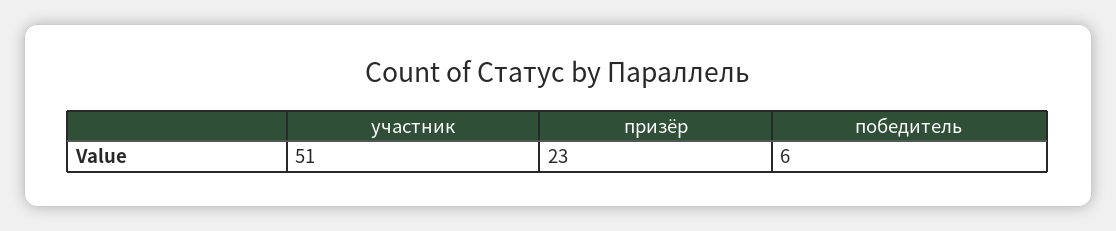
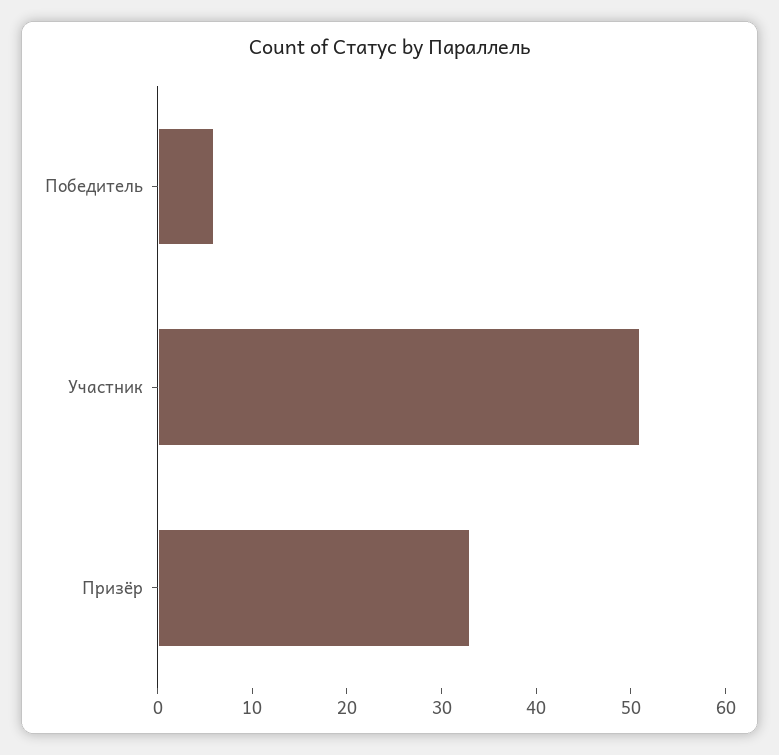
  {
    "участник": 51,
-   "призёр": 23,
+   "призёр": 33,
    "победитель": 6
  }

